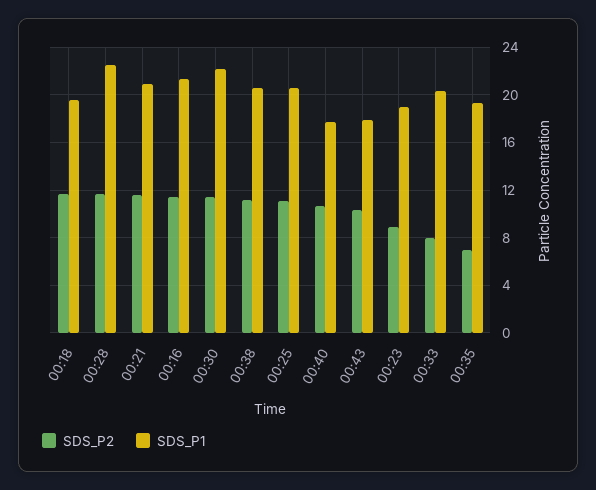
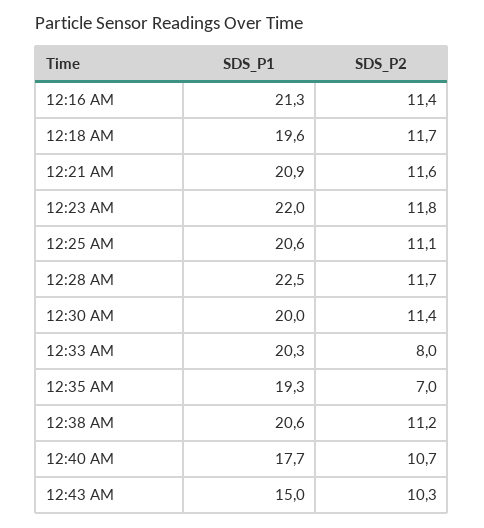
  {
    "SDS_P2": {
      "00:18": 11.7,
      "00:28": 11.7,
      "00:21": 11.6,
      "00:16": 11.4,
      "00:30": 11.4,
      "00:38": 11.2,
      "00:25": 11.1,
      "00:40": 10.7,
      "00:43": 10.3,
-     "00:23": 9,
+     "00:23": 11.8,
      "00:33": 8,
      "00:35": 7
    },
    "SDS_P1": {
      "00:18": 19.6,
      "00:28": 22.5,
      "00:21": 20.9,
      "00:16": 21.3,
-     "00:30": 22,
+     "00:30": 20,
      "00:38": 20.6,
      "00:25": 20.6,
      "00:40": 17.7,
-     "00:43": 18,
+     "00:43": 15,
-     "00:23": 19,
+     "00:23": 22,
      "00:33": 20.3,
      "00:35": 19.3
    }
  }

